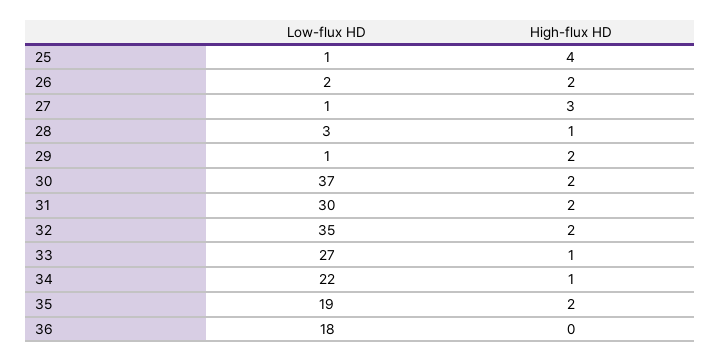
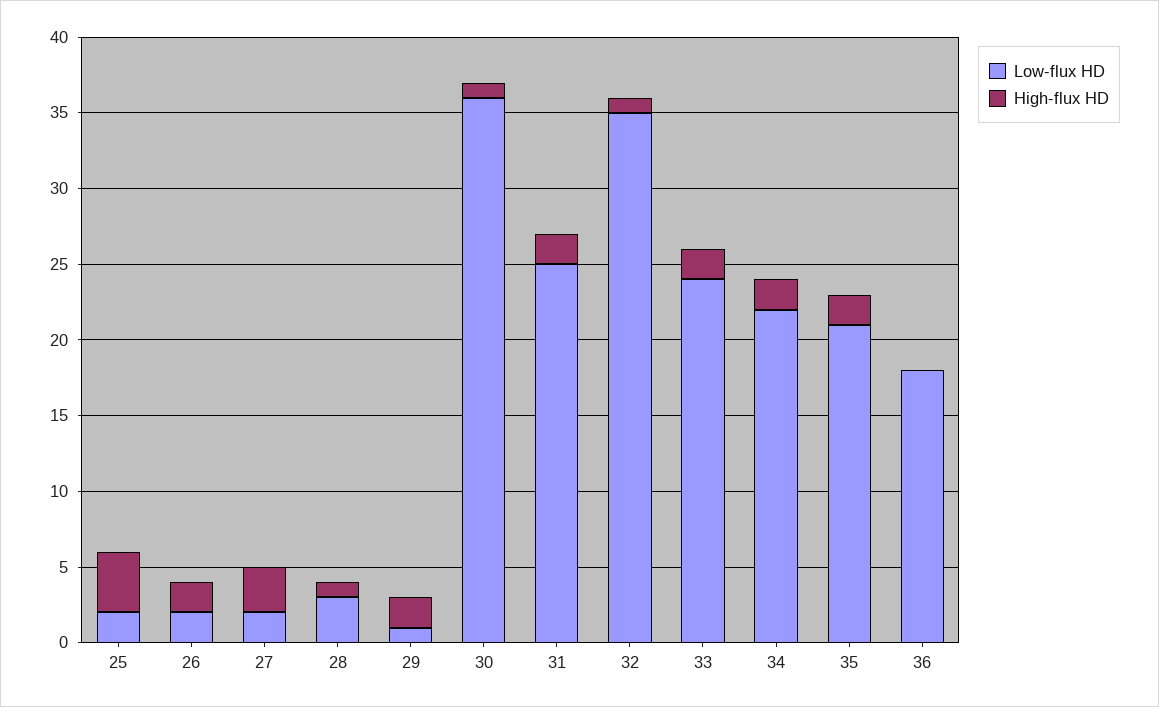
  {
    "Low-flux HD": {
-     "25": 1,
+     "25": 2,
      "26": 2,
-     "27": 1,
+     "27": 2,
      "28": 3,
      "29": 1,
-     "30": 37,
+     "30": 36,
-     "31": 30,
+     "31": 25,
      "32": 35,
-     "33": 27,
+     "33": 24,
      "34": 22,
-     "35": 19,
+     "35": 21,
      "36": 18
    },
    "High-flux HD": {
      "25": 4,
      "26": 2,
      "27": 3,
      "28": 1,
      "29": 2,
-     "30": 2,
+     "30": 1,
      "31": 2,
-     "32": 2,
+     "32": 1,
-     "33": 1,
+     "33": 2,
-     "34": 1,
+     "34": 2,
      "35": 2,
      "36": 0
    }
  }

